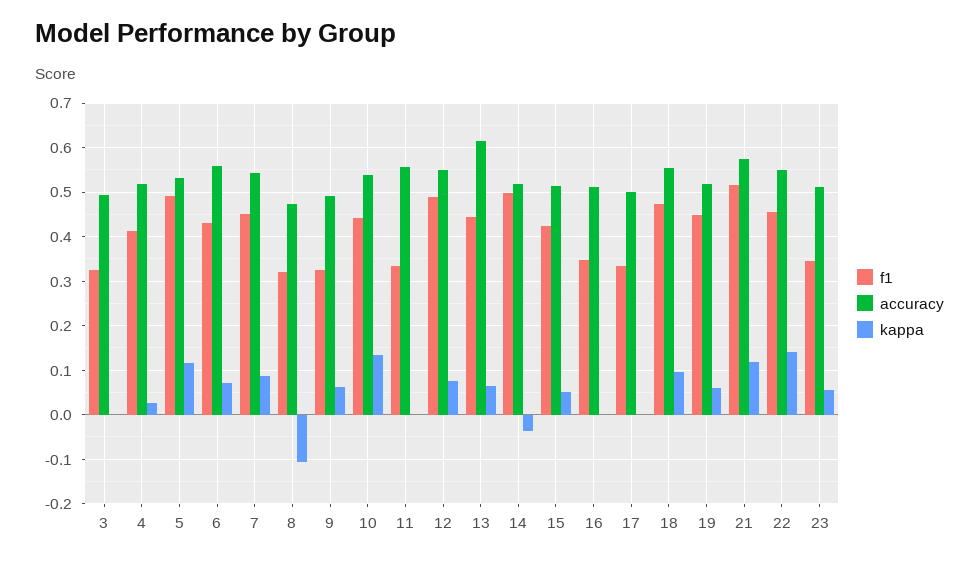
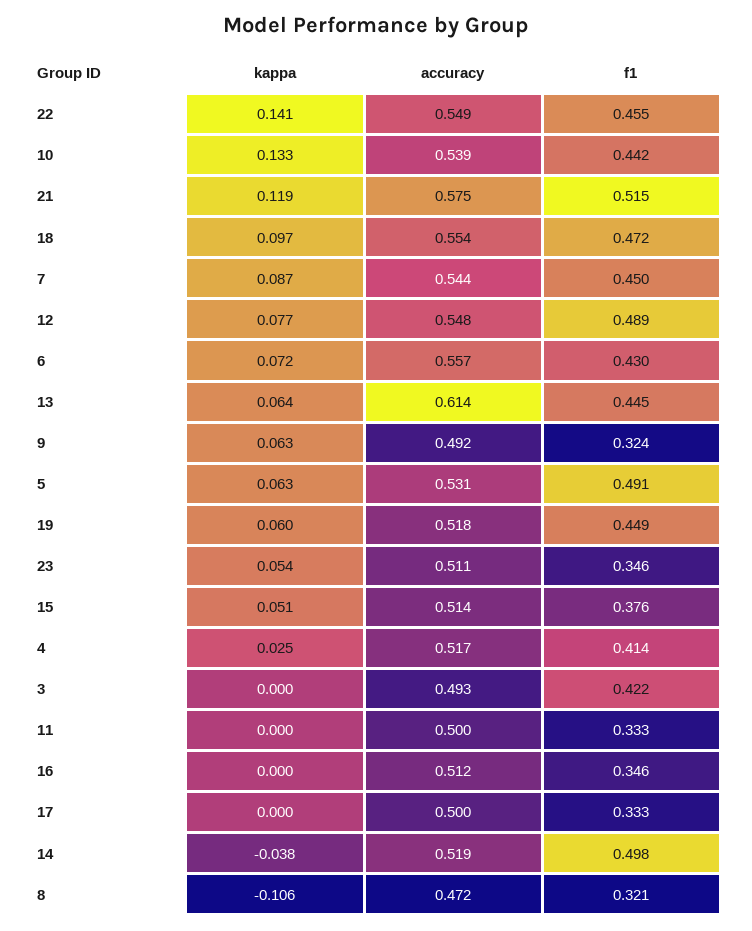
  {
    "f1": {
-     "3": 0.32,
+     "3": 0.422,
      "4": 0.414,
      "5": 0.491,
      "6": 0.43,
      "7": 0.45,
      "8": 0.321,
      "9": 0.324,
      "10": 0.442,
      "11": 0.333,
      "12": 0.489,
      "13": 0.445,
      "14": 0.498,
-     "15": 0.42,
+     "15": 0.376,
      "16": 0.346,
      "17": 0.333,
      "18": 0.472,
      "19": 0.449,
      "21": 0.515,
      "22": 0.455,
      "23": 0.346
    },
    "accuracy": {
      "3": 0.493,
      "4": 0.517,
      "5": 0.531,
      "6": 0.557,
      "7": 0.544,
      "8": 0.472,
      "9": 0.492,
      "10": 0.539,
-     "11": 0.56,
+     "11": 0.5,
      "12": 0.548,
      "13": 0.614,
      "14": 0.519,
      "15": 0.514,
      "16": 0.512,
      "17": 0.5,
      "18": 0.554,
      "19": 0.518,
      "21": 0.575,
      "22": 0.549,
      "23": 0.511
    },
    "kappa": {
      "3": 0,
      "4": 0.025,
-     "5": 0.12,
+     "5": 0.063,
      "6": 0.072,
      "7": 0.087,
      "8": -0.106,
      "9": 0.063,
      "10": 0.133,
      "11": 0,
      "12": 0.077,
      "13": 0.064,
      "14": -0.038,
      "15": 0.051,
      "16": 0,
      "17": 0,
      "18": 0.097,
      "19": 0.06,
      "21": 0.119,
      "22": 0.141,
      "23": 0.054
    }
  }

